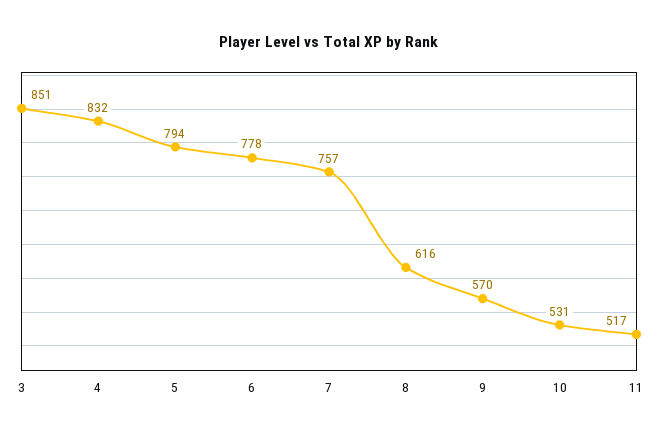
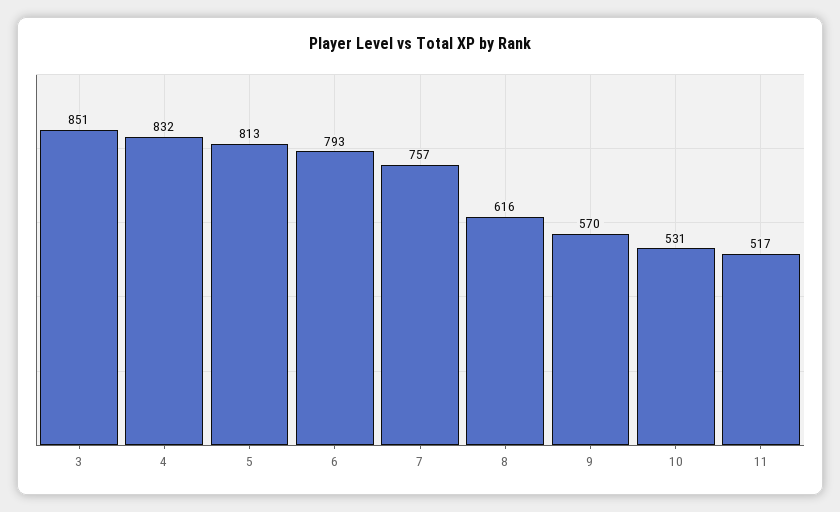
  {
    "3": 851,
    "4": 832,
-   "5": 794,
+   "5": 813,
-   "6": 778,
+   "6": 793,
    "7": 757,
    "8": 616,
    "9": 570,
    "10": 531,
    "11": 517
  }

